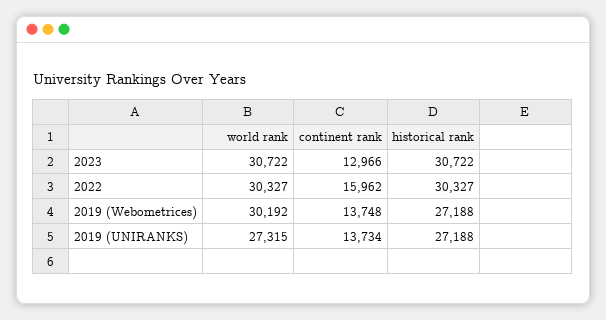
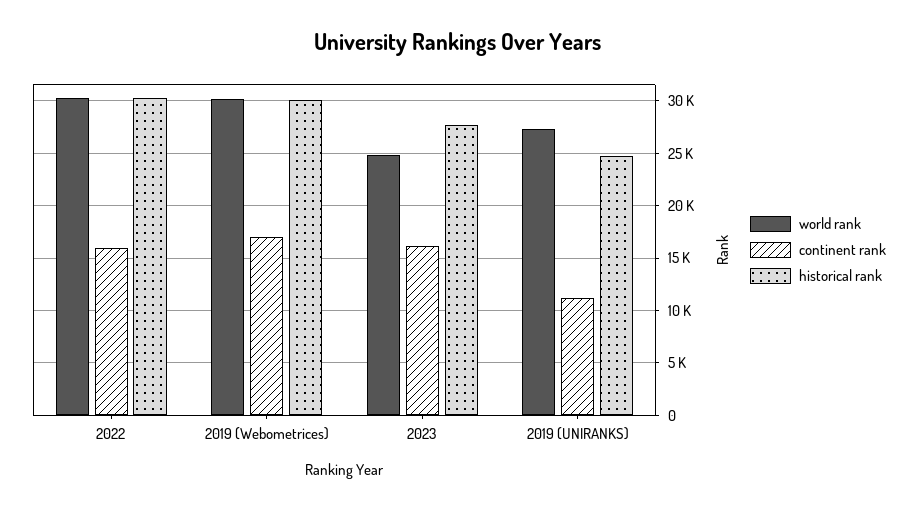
  {
    "world rank": {
-     "2023": 30722,
+     "2023": 25000,
      "2022": 30327,
      "2019 (Webometrices)": 30192,
      "2019 (UNIRANKS)": 27315
    },
    "continent rank": {
-     "2023": 12966,
+     "2023": 16000,
      "2022": 15962,
-     "2019 (Webometrices)": 13748,
+     "2019 (Webometrices)": 17000,
-     "2019 (UNIRANKS)": 13734
+     "2019 (UNIRANKS)": 11000
    },
    "historical rank": {
-     "2023": 30722,
+     "2023": 28000,
      "2022": 30327,
-     "2019 (Webometrices)": 27188,
+     "2019 (Webometrices)": 30000,
-     "2019 (UNIRANKS)": 27188
+     "2019 (UNIRANKS)": 25000
    }
  }

